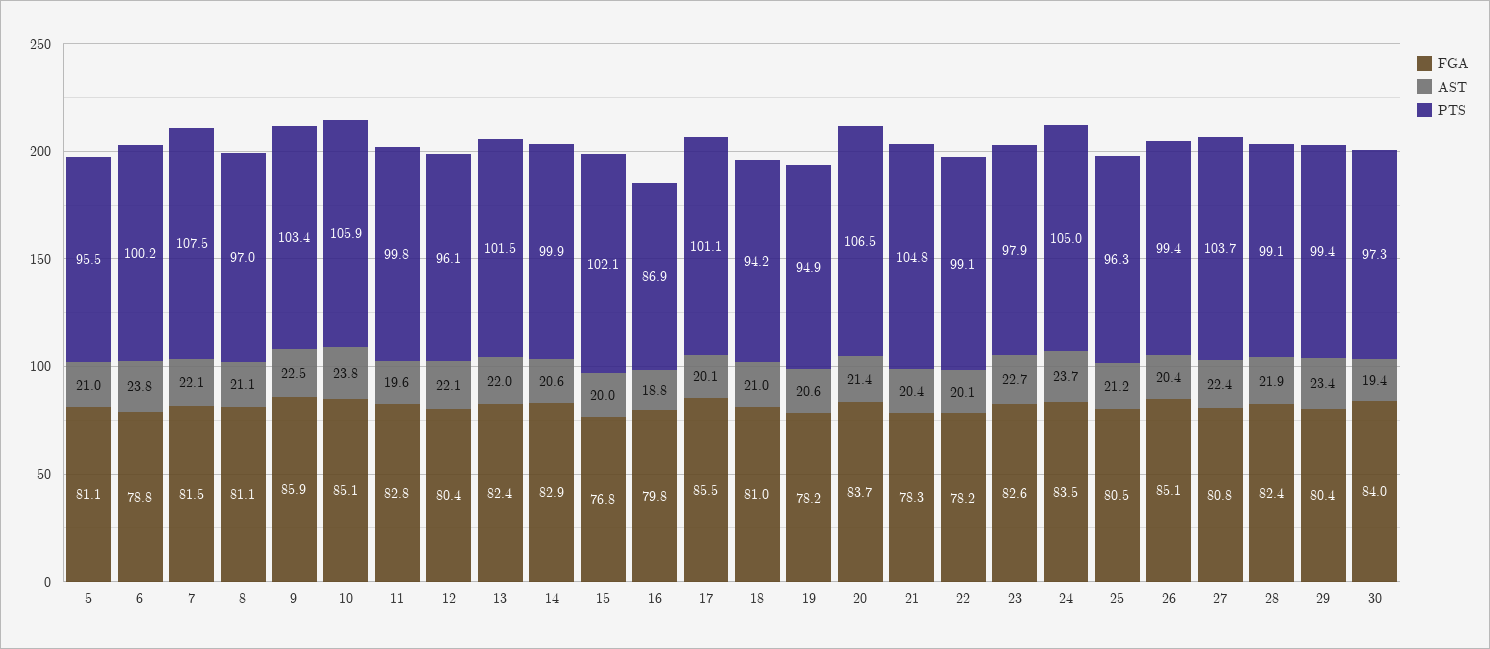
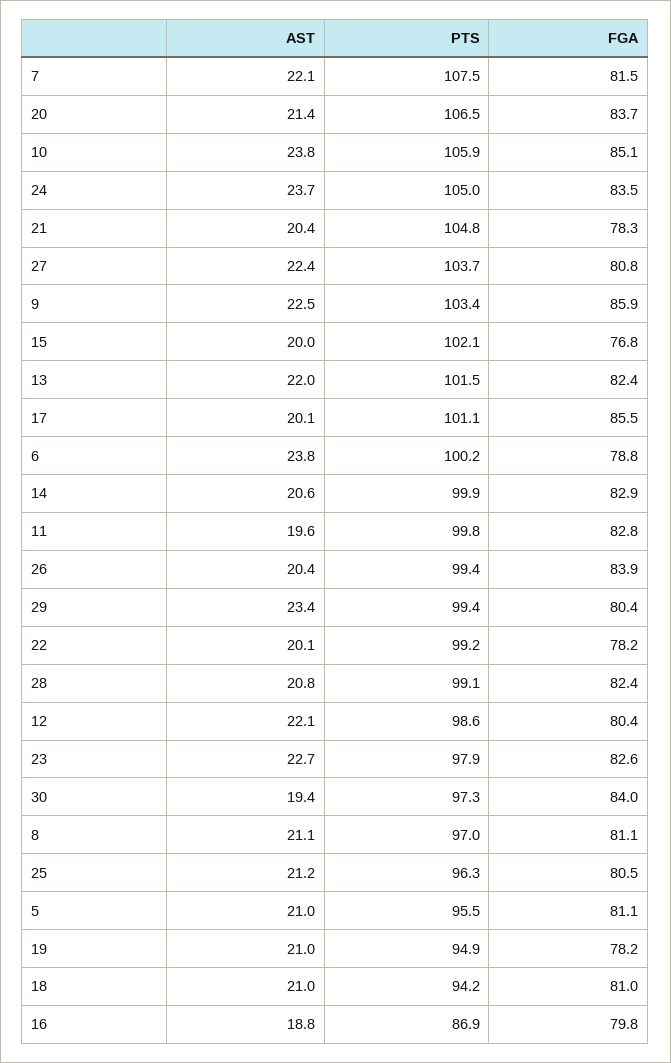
  {
    "FGA": {
      "5": 81.1,
      "6": 78.8,
      "7": 81.5,
      "8": 81.1,
      "9": 85.9,
      "10": 85.1,
      "11": 82.8,
      "12": 80.4,
      "13": 82.4,
      "14": 82.9,
      "15": 76.8,
      "16": 79.8,
      "17": 85.5,
      "18": 81,
      "19": 78.2,
      "20": 83.7,
      "21": 78.3,
      "22": 78.2,
      "23": 82.6,
      "24": 83.5,
      "25": 80.5,
-     "26": 85.1,
+     "26": 83.9,
      "27": 80.8,
      "28": 82.4,
      "29": 80.4,
      "30": 84
    },
    "AST": {
      "5": 21,
      "6": 23.8,
      "7": 22.1,
      "8": 21.1,
      "9": 22.5,
      "10": 23.8,
      "11": 19.6,
      "12": 22.1,
      "13": 22,
      "14": 20.6,
      "15": 20,
      "16": 18.8,
      "17": 20.1,
      "18": 21,
-     "19": 20.6,
+     "19": 21,
      "20": 21.4,
      "21": 20.4,
      "22": 20.1,
      "23": 22.7,
      "24": 23.7,
      "25": 21.2,
      "26": 20.4,
      "27": 22.4,
-     "28": 21.9,
+     "28": 20.8,
      "29": 23.4,
      "30": 19.4
    },
    "PTS": {
      "5": 95.5,
      "6": 100.2,
      "7": 107.5,
      "8": 97,
      "9": 103.4,
      "10": 105.9,
      "11": 99.8,
-     "12": 96.1,
+     "12": 98.6,
      "13": 101.5,
      "14": 99.9,
      "15": 102.1,
      "16": 86.9,
      "17": 101.1,
      "18": 94.2,
      "19": 94.9,
      "20": 106.5,
      "21": 104.8,
-     "22": 99.1,
+     "22": 99.2,
      "23": 97.9,
      "24": 105,
      "25": 96.3,
      "26": 99.4,
      "27": 103.7,
      "28": 99.1,
      "29": 99.4,
      "30": 97.3
    }
  }

